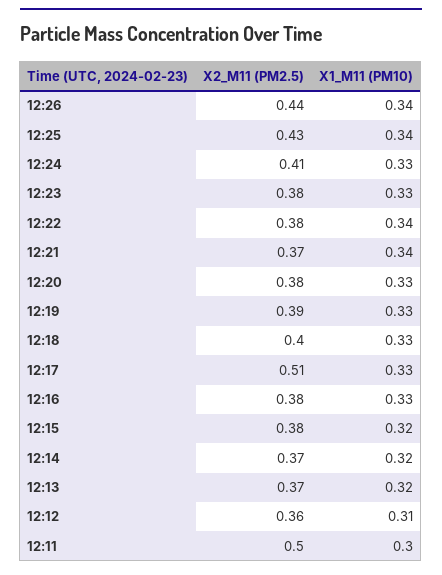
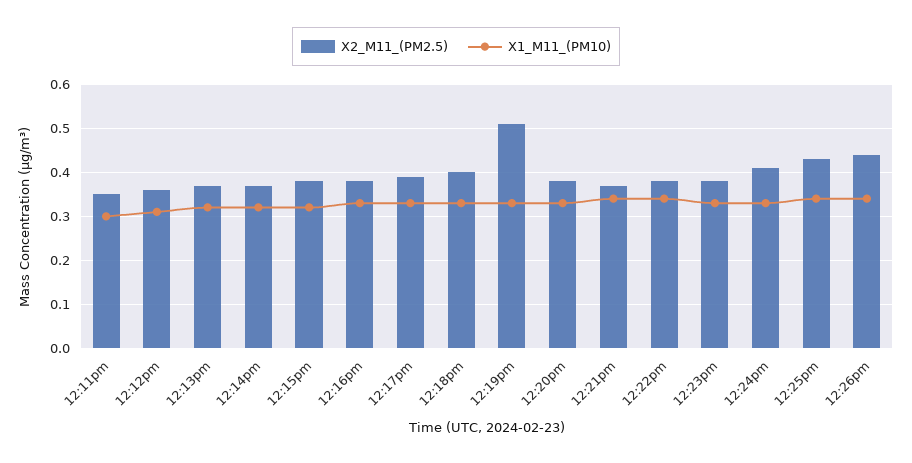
  {
    "X2_M11 (PM2.5)": {
      "12:26": 0.44,
      "12:25": 0.43,
      "12:24": 0.41,
      "12:23": 0.38,
      "12:22": 0.38,
      "12:21": 0.37,
      "12:20": 0.38,
-     "12:19": 0.39,
+     "12:19": 0.5,
      "12:18": 0.4,
-     "12:17": 0.51,
+     "12:17": 0.4,
      "12:16": 0.38,
      "12:15": 0.38,
      "12:14": 0.37,
      "12:13": 0.37,
      "12:12": 0.36,
-     "12:11": 0.5
+     "12:11": 0.35
    },
    "X1_M11 (PM10)": {
      "12:26": 0.34,
      "12:25": 0.34,
      "12:24": 0.33,
      "12:23": 0.33,
      "12:22": 0.34,
      "12:21": 0.34,
      "12:20": 0.33,
      "12:19": 0.33,
      "12:18": 0.33,
      "12:17": 0.33,
      "12:16": 0.33,
      "12:15": 0.32,
      "12:14": 0.32,
      "12:13": 0.32,
      "12:12": 0.31,
      "12:11": 0.3
    }
  }

